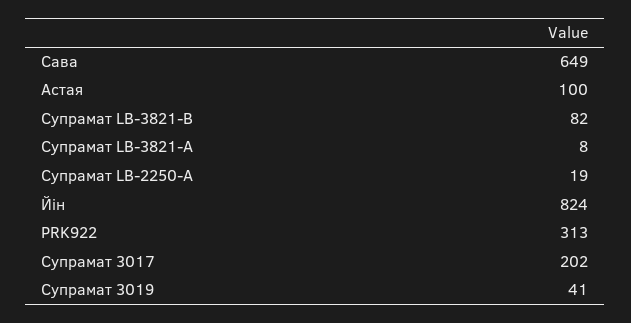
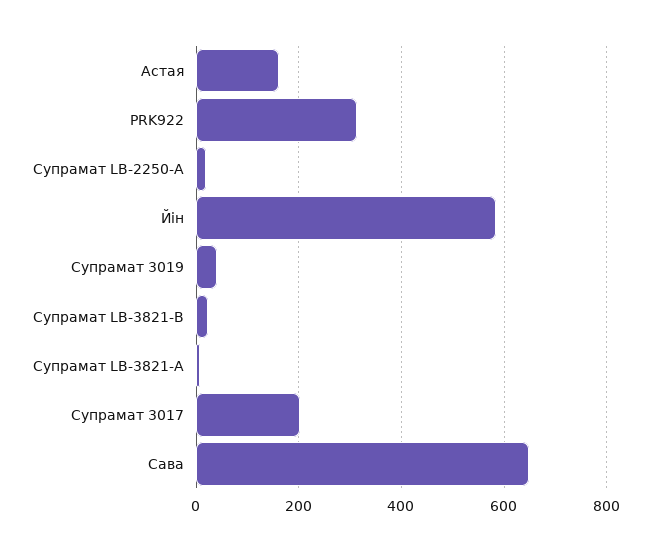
  {
    "Сава": 649,
-   "Астая": 100,
+   "Астая": 160,
-   "Супрамат LB-3821-В": 82,
+   "Супрамат LB-3821-В": 20,
    "Супрамат LB-3821-А": 8,
    "Супрамат LB-2250-А": 19,
-   "Йін": 824,
+   "Йін": 580,
    "PRK922": 313,
    "Супрамат 3017": 202,
    "Супрамат 3019": 41
  }

